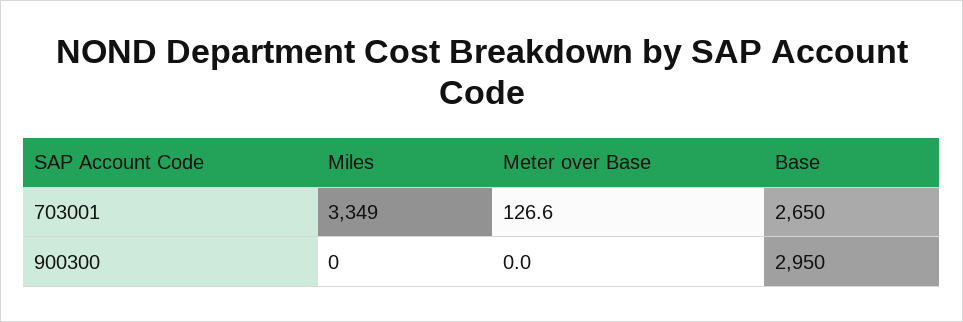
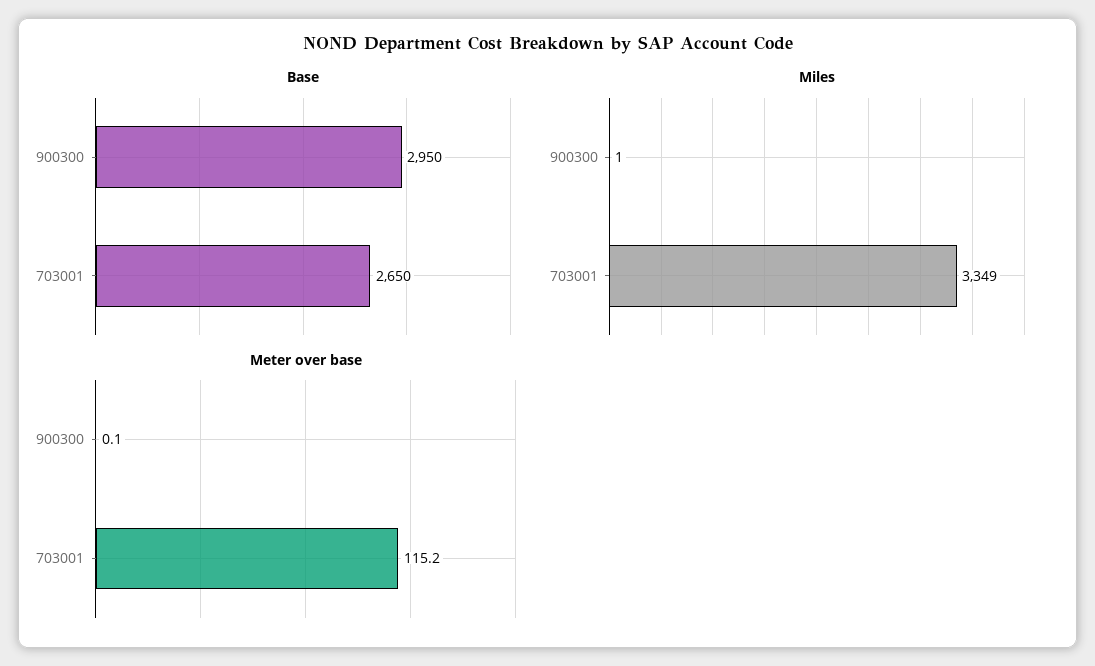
  {
    "Miles": {
      "703001": 3349,
-     "900300": 0
+     "900300": 1
    },
    "Meter over Base": {
-     "703001": 126.6,
+     "703001": 115.2,
-     "900300": 0
+     "900300": 0.1
    },
    "Base": {
      "703001": 2650,
      "900300": 2950
    }
  }

